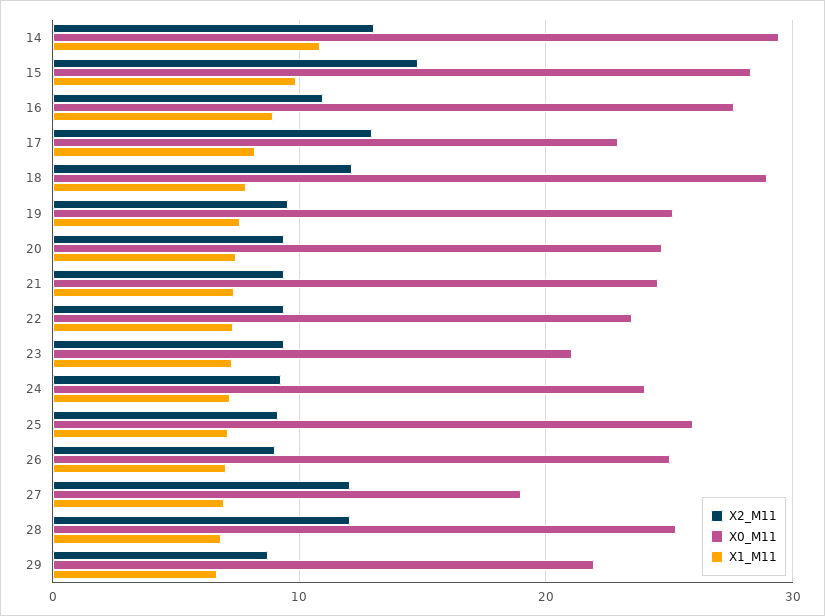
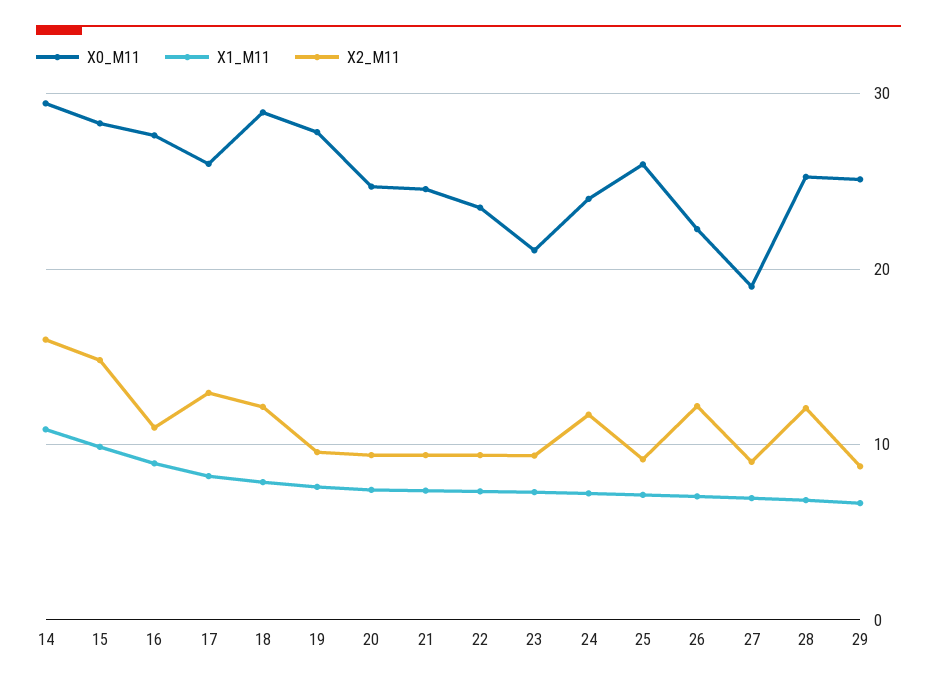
  {
    "X2_M11": {
-     "14": 13,
+     "14": 16,
      "15": 15,
      "16": 11,
      "17": 13,
      "18": 12,
      "19": 10,
      "20": 9,
      "21": 9,
      "22": 9,
      "23": 9,
-     "24": 9,
+     "24": 12,
      "25": 9,
-     "26": 9,
+     "26": 12,
-     "27": 12,
+     "27": 9,
      "28": 12,
      "29": 9
    },
    "X0_M11": {
      "14": 29,
      "15": 28,
      "16": 28,
-     "17": 23,
+     "17": 26,
      "18": 29,
-     "19": 25,
+     "19": 28,
      "20": 25,
      "21": 25,
      "22": 24,
      "23": 21,
      "24": 24,
      "25": 26,
-     "26": 25,
+     "26": 22,
      "27": 19,
      "28": 25,
-     "29": 22
+     "29": 25
    },
    "X1_M11": {
      "14": 11,
      "15": 10,
      "16": 9,
      "17": 8,
      "18": 8,
      "19": 8,
      "20": 7,
      "21": 7,
      "22": 7,
      "23": 7,
      "24": 7,
      "25": 7,
      "26": 7,
      "27": 7,
      "28": 7,
      "29": 7
    }
  }

